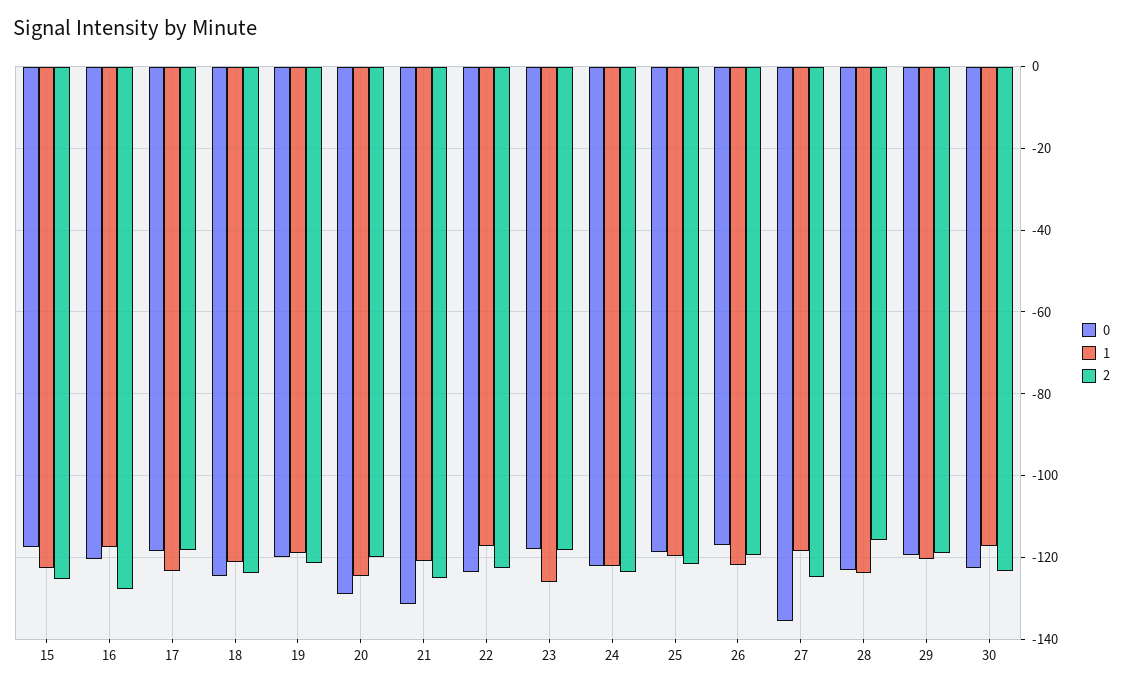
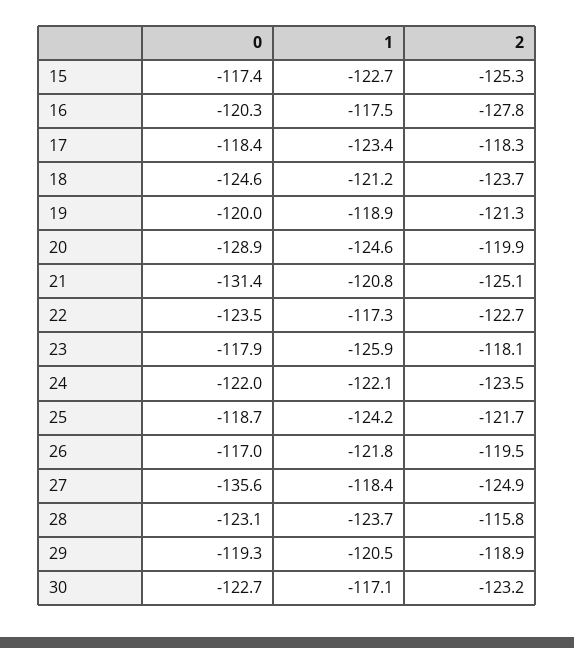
  {
    "0": {
      "15": -117.4,
      "16": -120.3,
      "17": -118.4,
      "18": -124.6,
      "19": -120,
      "20": -128.9,
      "21": -131.4,
      "22": -123.5,
      "23": -117.9,
      "24": -122,
      "25": -118.7,
      "26": -117,
      "27": -135.6,
      "28": -123.1,
      "29": -119.3,
      "30": -122.7
    },
    "1": {
      "15": -122.7,
      "16": -117.5,
      "17": -123.4,
      "18": -121.2,
      "19": -118.9,
      "20": -124.6,
      "21": -120.8,
      "22": -117.3,
      "23": -125.9,
      "24": -122.1,
-     "25": -120,
+     "25": -124.2,
      "26": -121.8,
      "27": -118.4,
      "28": -123.7,
      "29": -120.5,
      "30": -117.1
    },
    "2": {
      "15": -125.3,
      "16": -127.8,
      "17": -118.3,
      "18": -123.7,
      "19": -121.3,
      "20": -119.9,
      "21": -125.1,
      "22": -122.7,
      "23": -118.1,
      "24": -123.5,
      "25": -121.7,
      "26": -119.5,
      "27": -124.9,
      "28": -115.8,
      "29": -118.9,
      "30": -123.2
    }
  }

